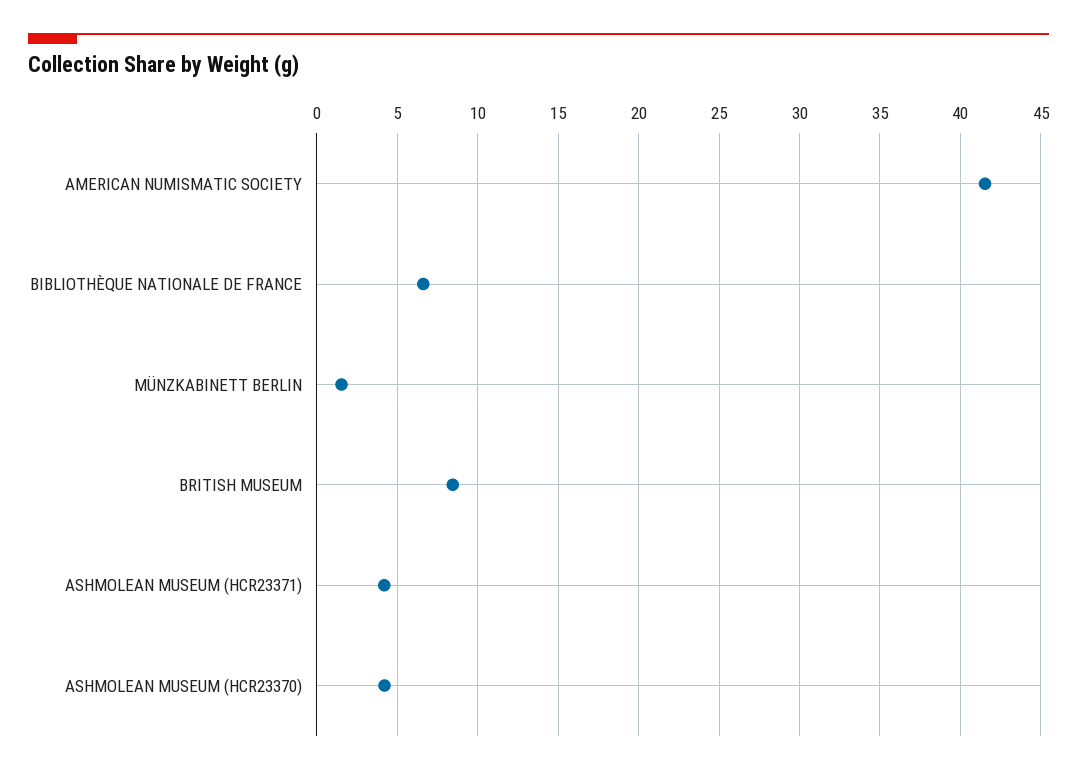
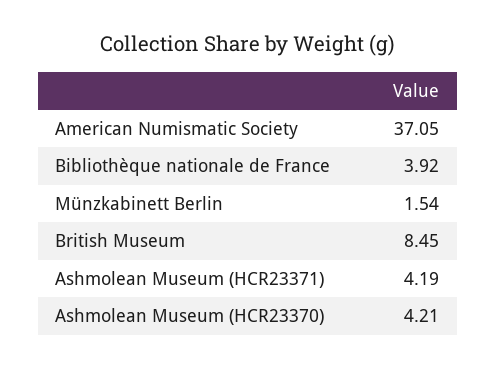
  {
-   "AMERICAN NUMISMATIC SOCIETY": 41.5,
+   "AMERICAN NUMISMATIC SOCIETY": 37.05,
-   "BIBLIOTHÈQUE NATIONALE DE FRANCE": 6.5,
+   "BIBLIOTHÈQUE NATIONALE DE FRANCE": 3.92,
    "MÜNZKABINETT BERLIN": 1.54,
    "BRITISH MUSEUM": 8.45,
    "ASHMOLEAN MUSEUM (HCR23371)": 4.19,
    "ASHMOLEAN MUSEUM (HCR23370)": 4.21
  }

